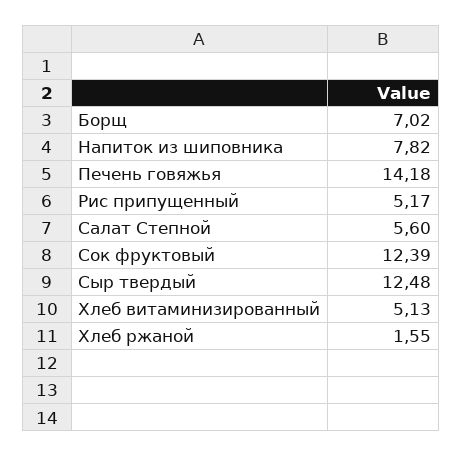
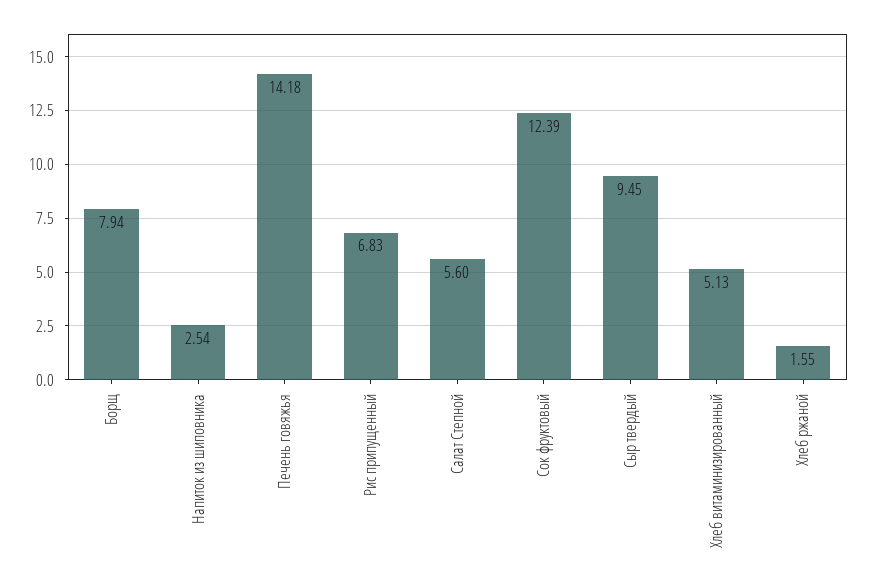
  {
-   "Борщ": 7.02,
+   "Борщ": 7.94,
-   "Напиток из шиповника": 7.82,
+   "Напиток из шиповника": 2.54,
    "Печень говяжья": 14.18,
-   "Рис припущенный": 5.17,
+   "Рис припущенный": 6.83,
    "Салат Степной": 5.6,
    "Сок фруктовый": 12.39,
-   "Сыр твердый": 12.48,
+   "Сыр твердый": 9.45,
    "Хлеб витаминизированный": 5.13,
    "Хлеб ржаной": 1.55
  }

